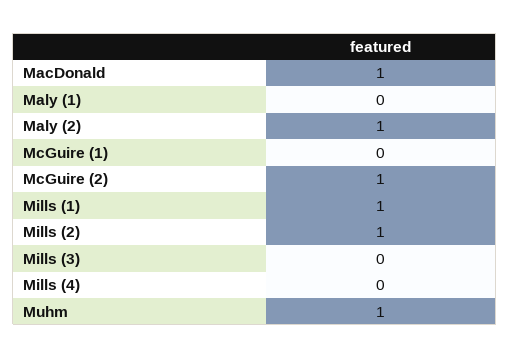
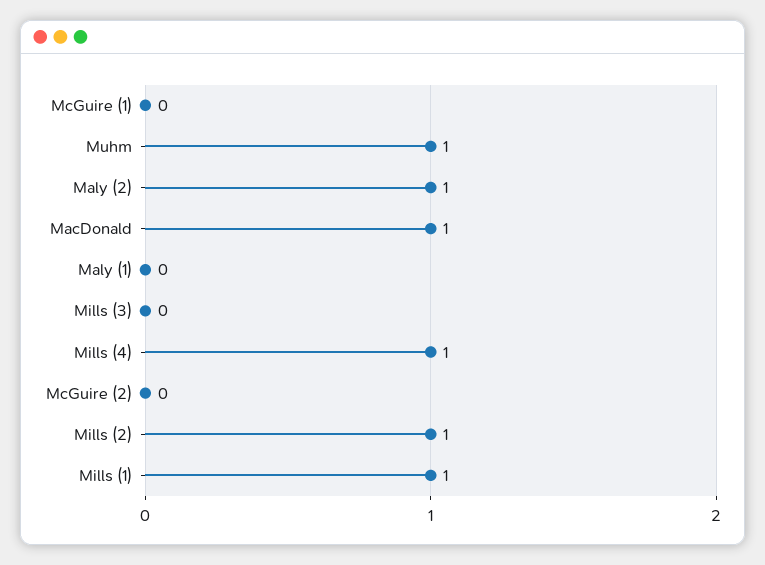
  {
    "MacDonald": 1,
    "Maly (1)": 0,
    "Maly (2)": 1,
    "McGuire (1)": 0,
-   "McGuire (2)": 1,
+   "McGuire (2)": 0,
    "Mills (1)": 1,
    "Mills (2)": 1,
    "Mills (3)": 0,
-   "Mills (4)": 0,
+   "Mills (4)": 1,
    "Muhm": 1
  }

